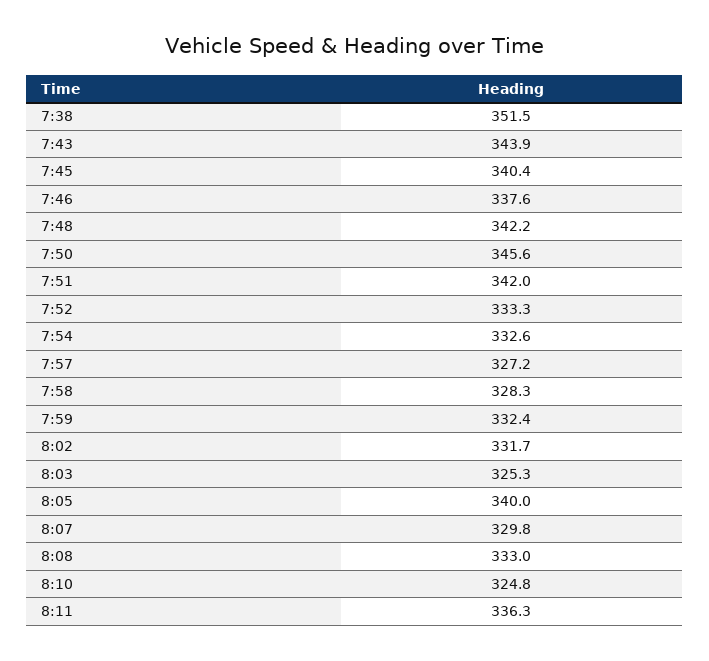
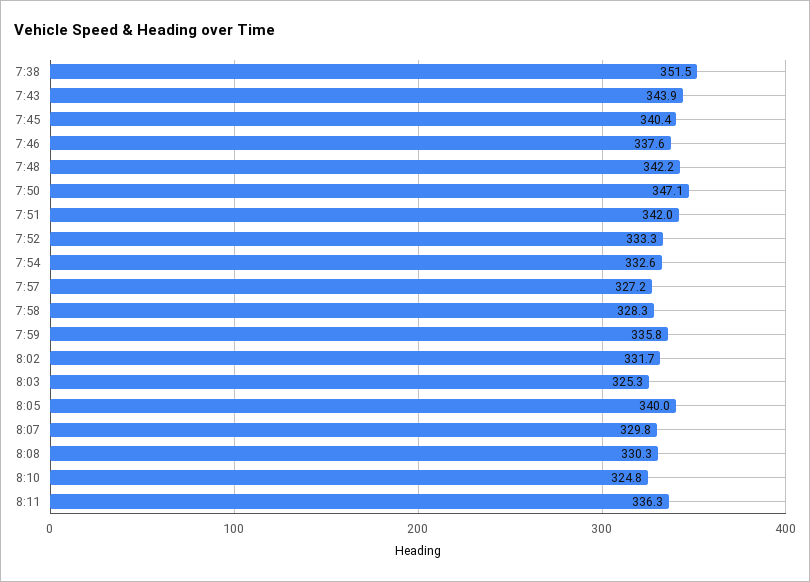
  {
    "7:38": 351.5,
    "7:43": 343.9,
    "7:45": 340.4,
    "7:46": 337.6,
    "7:48": 342.2,
-   "7:50": 345.6,
+   "7:50": 347.1,
    "7:51": 342,
    "7:52": 333.3,
    "7:54": 332.6,
    "7:57": 327.2,
    "7:58": 328.3,
-   "7:59": 332.4,
+   "7:59": 335.8,
    "8:02": 331.7,
    "8:03": 325.3,
    "8:05": 340,
    "8:07": 329.8,
-   "8:08": 333,
+   "8:08": 330.3,
    "8:10": 324.8,
    "8:11": 336.3
  }

